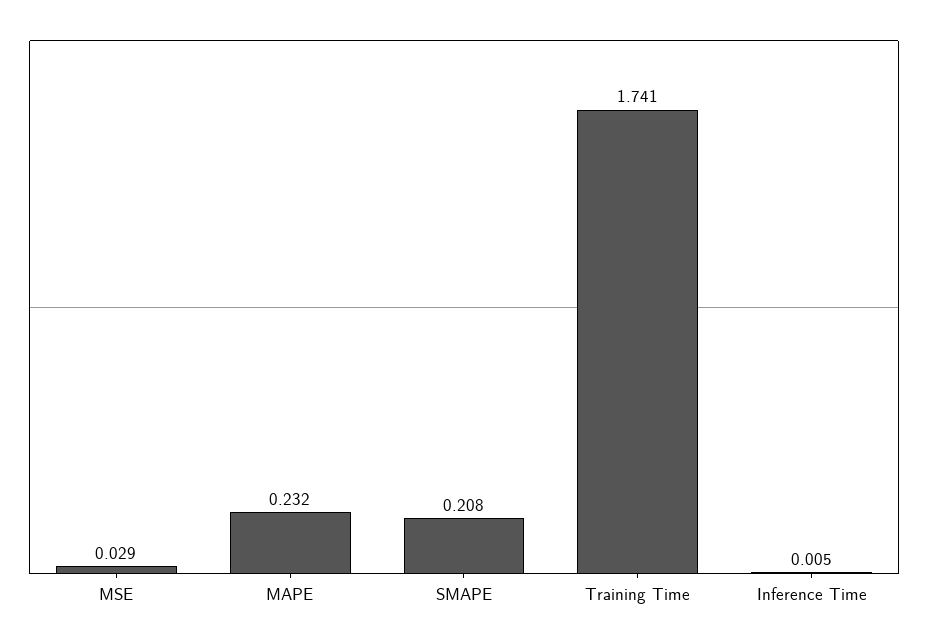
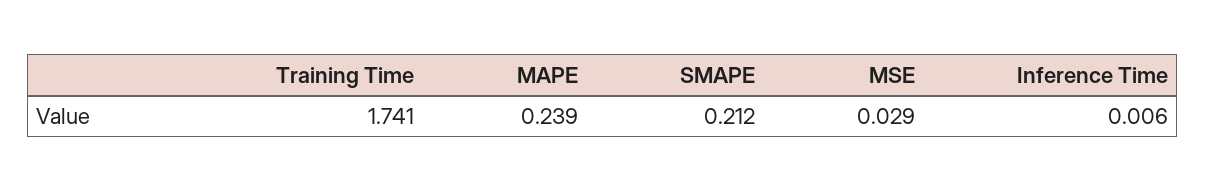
  {
    "MSE": 0.029,
-   "MAPE": 0.232,
+   "MAPE": 0.239,
-   "SMAPE": 0.208,
+   "SMAPE": 0.212,
    "Training Time": 1.741,
-   "Inference Time": 0.005
+   "Inference Time": 0.006
  }

